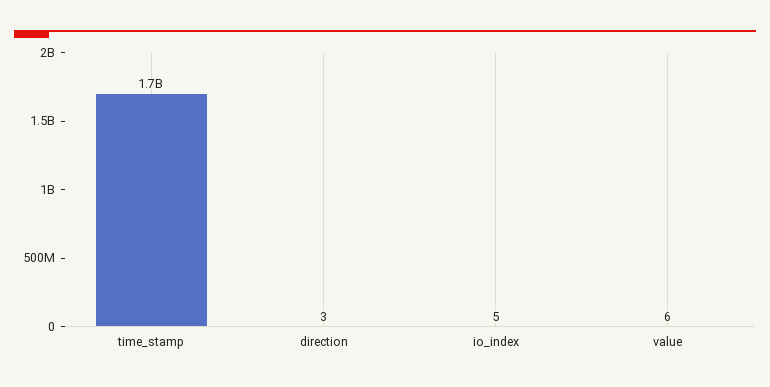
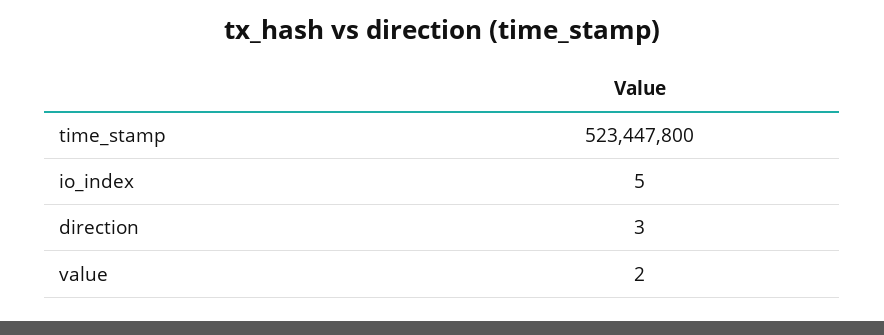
  {
-   "time_stamp": 1700000000,
+   "time_stamp": 523447800,
    "direction": 3,
    "io_index": 5,
-   "value": 6
+   "value": 2
  }

